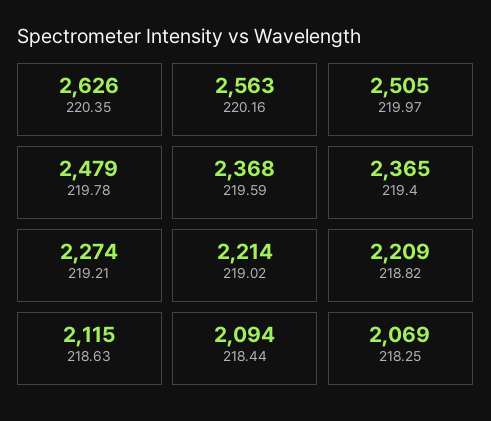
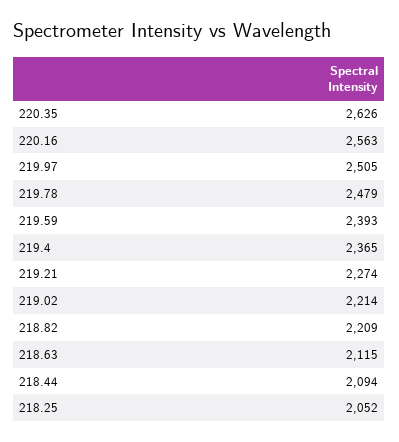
  {
    "220.35": 2626,
    "220.16": 2563,
    "219.97": 2505,
    "219.78": 2479,
-   "219.59": 2368,
+   "219.59": 2393,
    "219.4": 2365,
    "219.21": 2274,
    "219.02": 2214,
    "218.82": 2209,
    "218.63": 2115,
    "218.44": 2094,
-   "218.25": 2069
+   "218.25": 2052
  }

